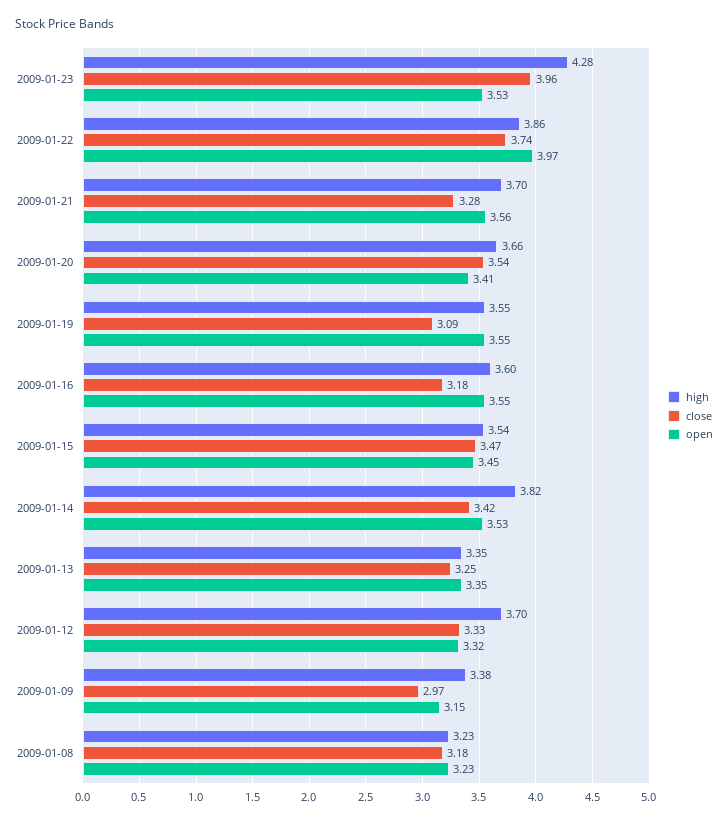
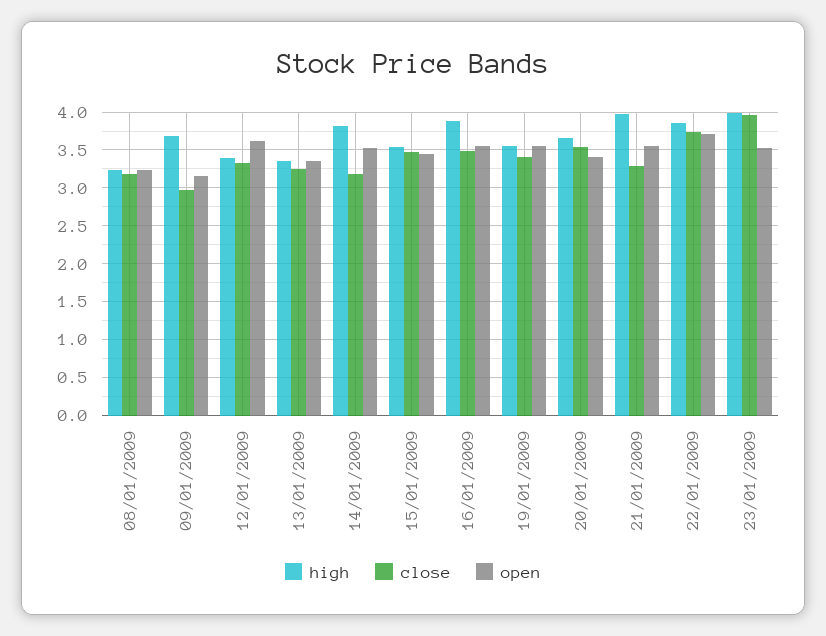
  {
    "high": {
-     "2009-01-23": 4.28,
+     "2009-01-23": 4,
      "2009-01-22": 3.86,
-     "2009-01-21": 3.7,
+     "2009-01-21": 4,
      "2009-01-20": 3.66,
      "2009-01-19": 3.55,
-     "2009-01-16": 3.6,
+     "2009-01-16": 3.9,
      "2009-01-15": 3.54,
      "2009-01-14": 3.82,
      "2009-01-13": 3.35,
-     "2009-01-12": 3.7,
+     "2009-01-12": 3.4,
-     "2009-01-09": 3.38,
+     "2009-01-09": 3.7,
      "2009-01-08": 3.23
    },
    "close": {
      "2009-01-23": 3.96,
      "2009-01-22": 3.74,
      "2009-01-21": 3.28,
      "2009-01-20": 3.54,
-     "2009-01-19": 3.09,
+     "2009-01-19": 3.4,
-     "2009-01-16": 3.18,
+     "2009-01-16": 3.5,
      "2009-01-15": 3.47,
-     "2009-01-14": 3.42,
+     "2009-01-14": 3.2,
      "2009-01-13": 3.25,
      "2009-01-12": 3.33,
      "2009-01-09": 2.97,
      "2009-01-08": 3.18
    },
    "open": {
      "2009-01-23": 3.53,
-     "2009-01-22": 3.97,
+     "2009-01-22": 3.7,
      "2009-01-21": 3.56,
      "2009-01-20": 3.41,
      "2009-01-19": 3.55,
      "2009-01-16": 3.55,
      "2009-01-15": 3.45,
      "2009-01-14": 3.53,
      "2009-01-13": 3.35,
-     "2009-01-12": 3.32,
+     "2009-01-12": 3.6,
      "2009-01-09": 3.15,
      "2009-01-08": 3.23
    }
  }

